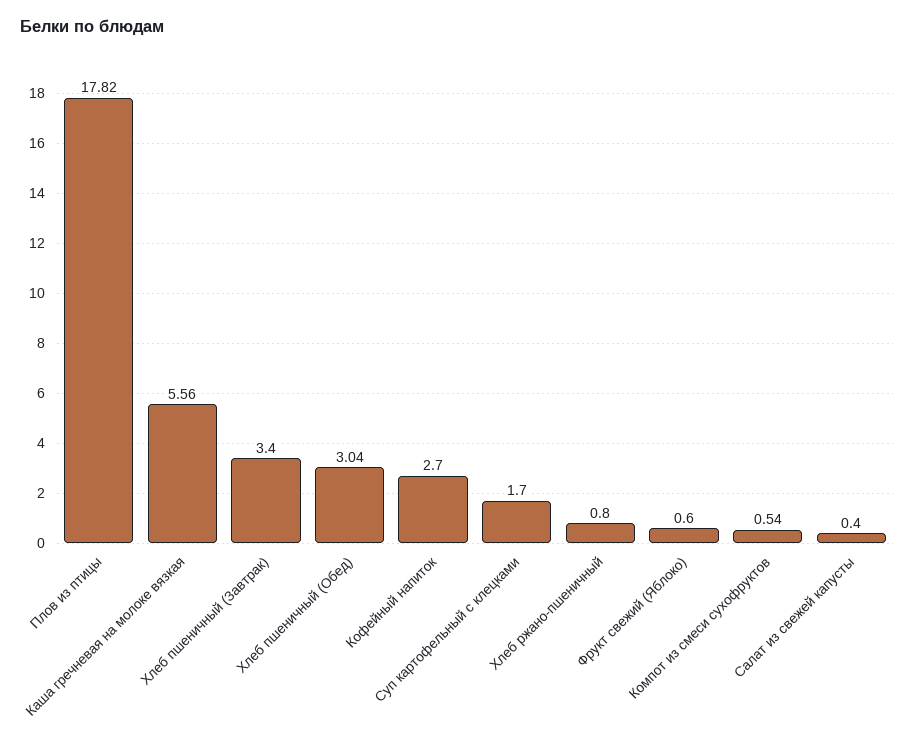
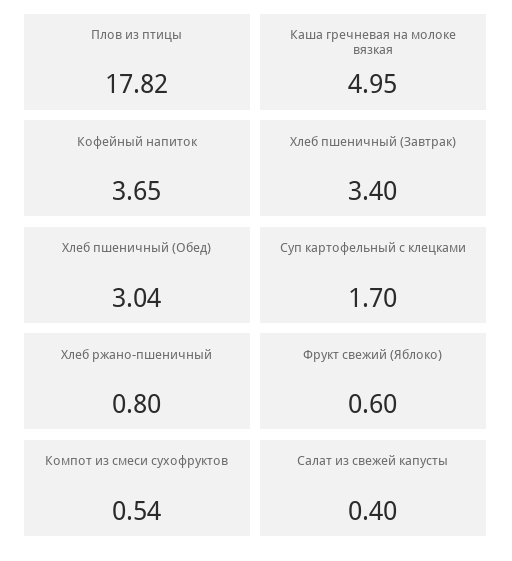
  {
    "Плов из птицы": 17.82,
-   "Каша гречневая на молоке вязкая": 5.56,
+   "Каша гречневая на молоке вязкая": 4.95,
    "Хлеб пшеничный (Завтрак)": 3.4,
    "Хлеб пшеничный (Обед)": 3.04,
-   "Кофейный напиток": 2.7,
+   "Кофейный напиток": 3.65,
    "Суп картофельный с клецками": 1.7,
    "Хлеб ржано-пшеничный": 0.8,
    "Фрукт свежий (Яблоко)": 0.6,
    "Компот из смеси сухофруктов": 0.54,
    "Салат из свежей капусты": 0.4
  }

